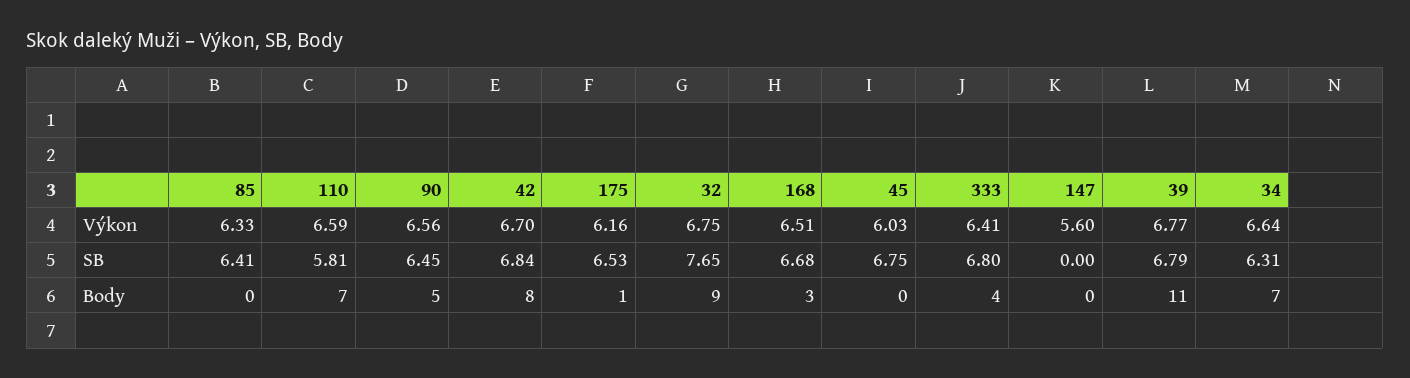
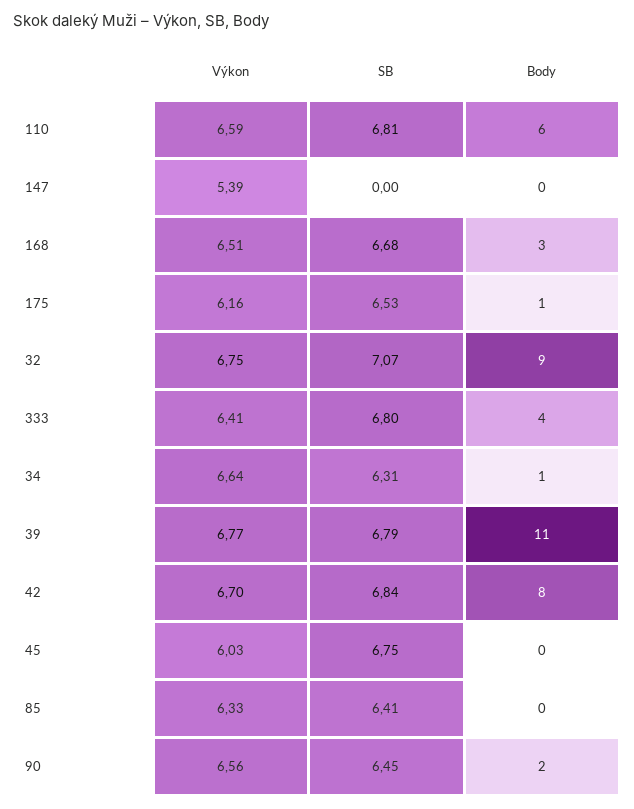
  {
    "85": {
      "Výkon": 6.33,
      "SB": 6.41,
      "Body": 0
    },
    "110": {
      "Výkon": 6.59,
-     "SB": 5.81,
+     "SB": 6.81,
-     "Body": 7
+     "Body": 6
    },
    "90": {
      "Výkon": 6.56,
      "SB": 6.45,
-     "Body": 5
+     "Body": 2
    },
    "42": {
      "Výkon": 6.7,
      "SB": 6.84,
      "Body": 8
    },
    "175": {
      "Výkon": 6.16,
      "SB": 6.53,
      "Body": 1
    },
    "32": {
      "Výkon": 6.75,
-     "SB": 7.65,
+     "SB": 7.07,
      "Body": 9
    },
    "168": {
      "Výkon": 6.51,
      "SB": 6.68,
      "Body": 3
    },
    "45": {
      "Výkon": 6.03,
      "SB": 6.75,
      "Body": 0
    },
    "333": {
      "Výkon": 6.41,
      "SB": 6.8,
      "Body": 4
    },
    "147": {
-     "Výkon": 5.6,
+     "Výkon": 5.39,
      "SB": 0,
      "Body": 0
    },
    "39": {
      "Výkon": 6.77,
      "SB": 6.79,
      "Body": 11
    },
    "34": {
      "Výkon": 6.64,
      "SB": 6.31,
-     "Body": 7
+     "Body": 1
    }
  }

